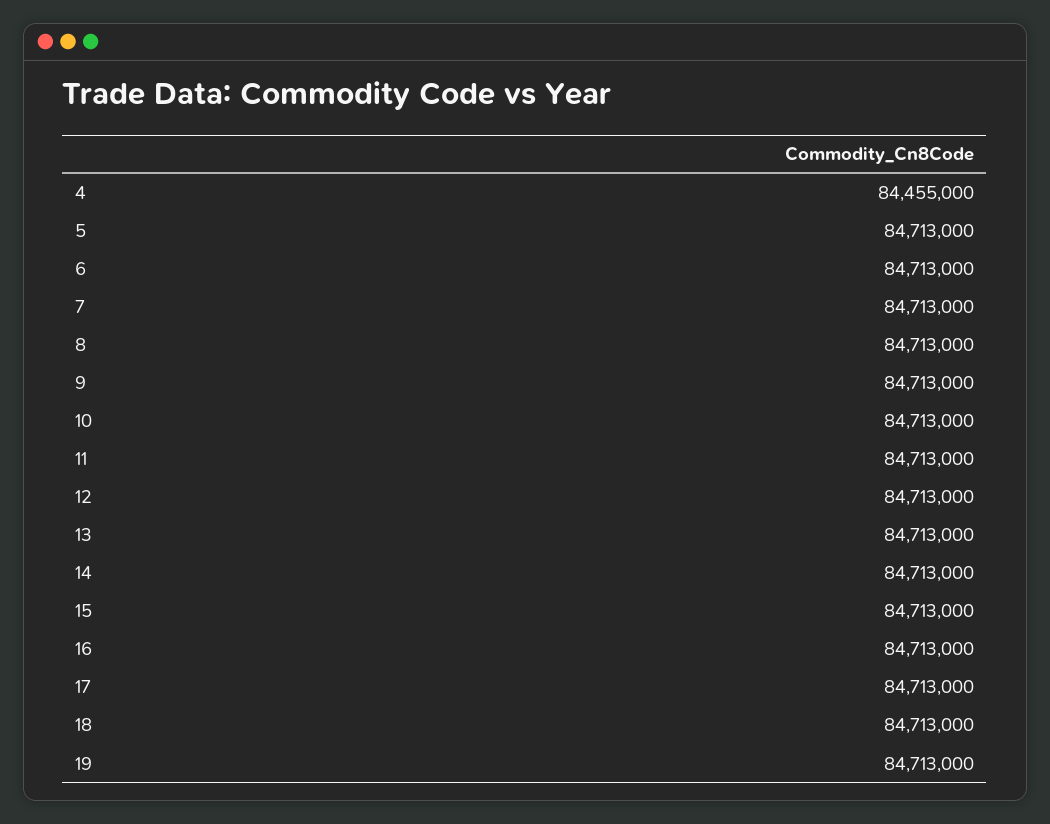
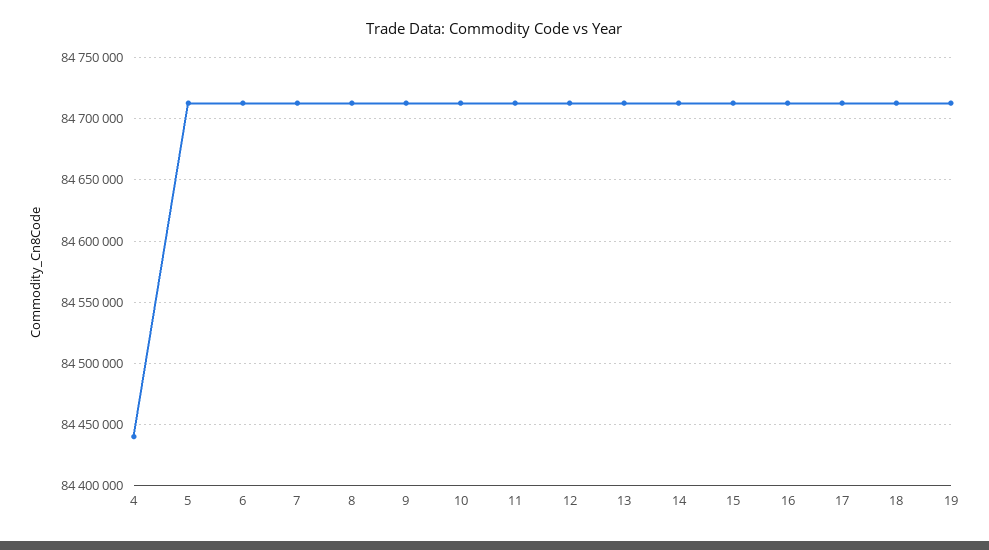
  {
-   "4": 84455000,
+   "4": 84440000,
    "5": 84713000,
    "6": 84713000,
    "7": 84713000,
    "8": 84713000,
    "9": 84713000,
    "10": 84713000,
    "11": 84713000,
    "12": 84713000,
    "13": 84713000,
    "14": 84713000,
    "15": 84713000,
    "16": 84713000,
    "17": 84713000,
    "18": 84713000,
    "19": 84713000
  }

